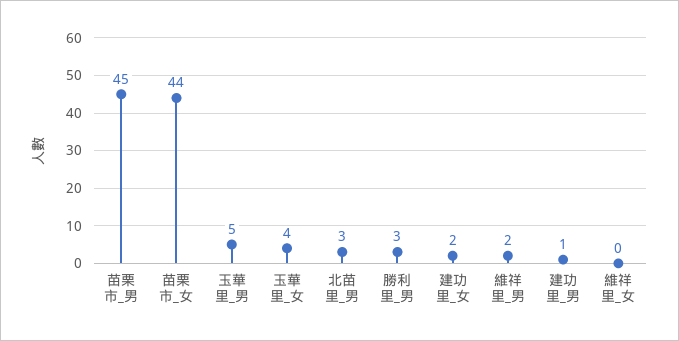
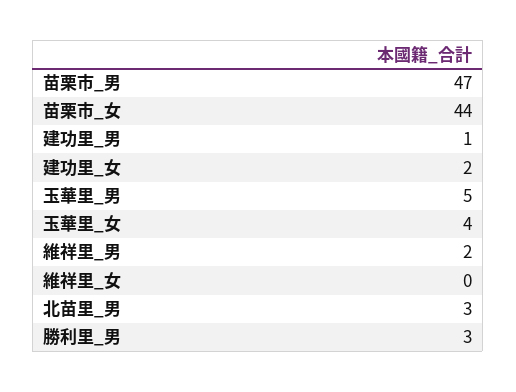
  {
-   "苗栗市_男": 45,
+   "苗栗市_男": 47,
    "苗栗市_女": 44,
    "玉華里_男": 5,
    "玉華里_女": 4,
    "北苗里_男": 3,
    "勝利里_男": 3,
    "建功里_女": 2,
    "維祥里_男": 2,
    "建功里_男": 1,
    "維祥里_女": 0
  }

